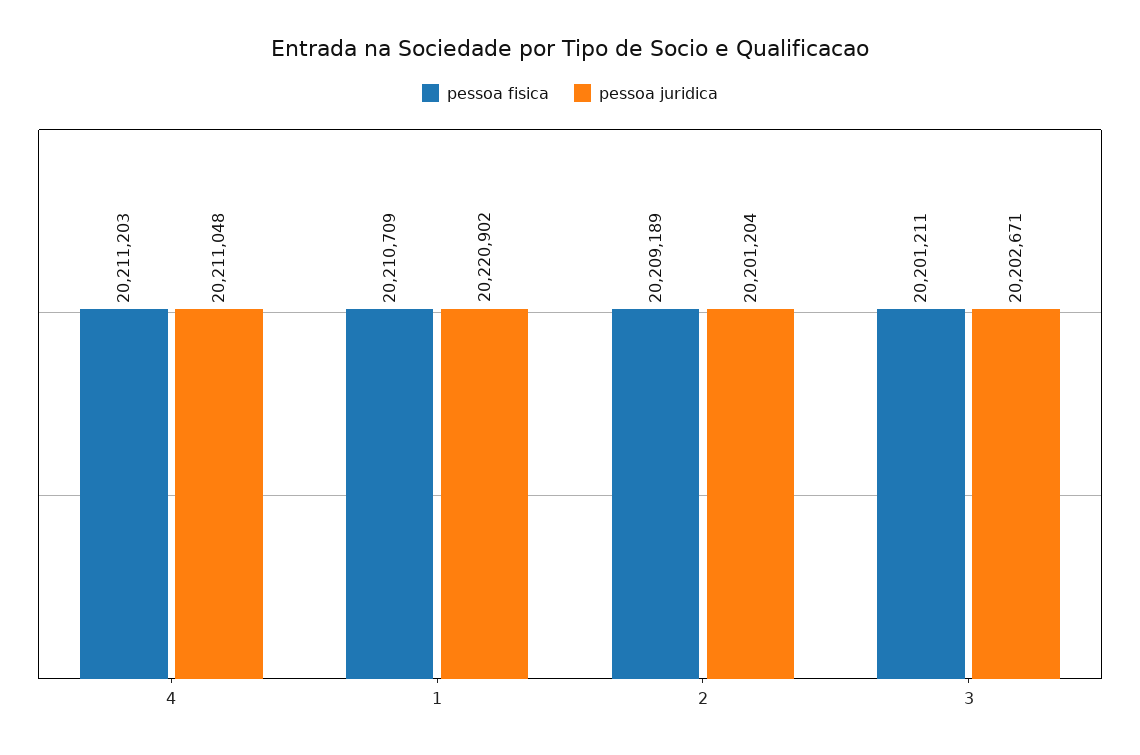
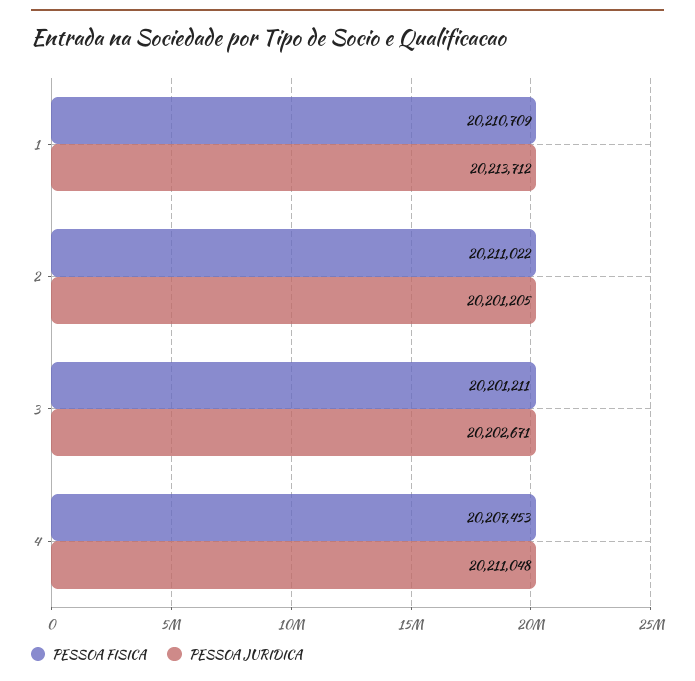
  {
    "pessoa fisica": {
-     "4": 20211203,
+     "4": 20207453,
      "1": 20210709,
-     "2": 20209189,
+     "2": 20211022,
      "3": 20201211
    },
    "pessoa juridica": {
      "4": 20211048,
-     "1": 20220902,
+     "1": 20213712,
-     "2": 20201204,
+     "2": 20201205,
      "3": 20202671
    }
  }

